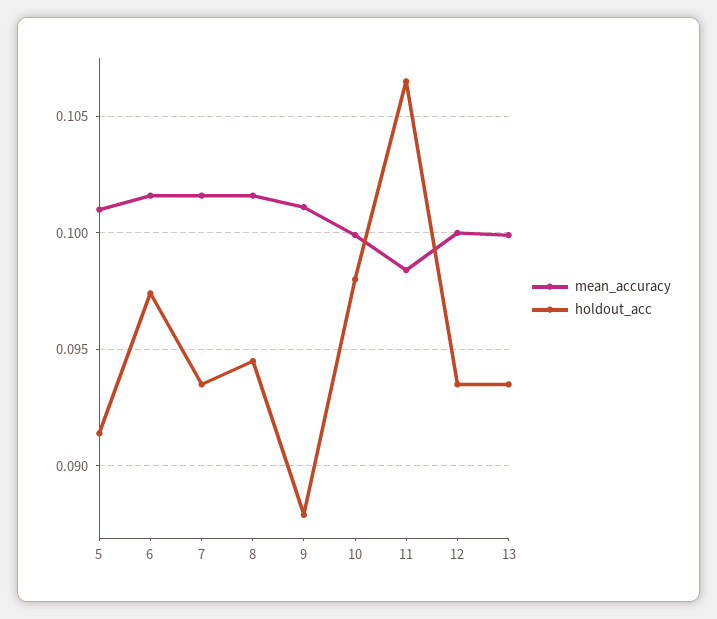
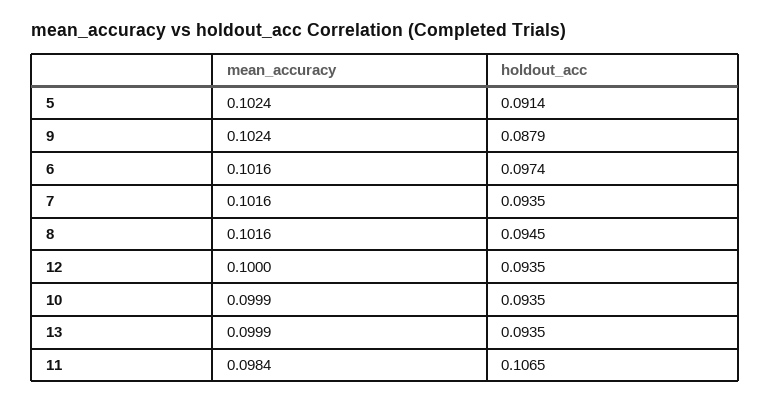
  {
    "mean_accuracy": {
-     "5": 0.101,
+     "5": 0.1024,
      "6": 0.1016,
      "7": 0.1016,
      "8": 0.1016,
-     "9": 0.101,
+     "9": 0.1024,
      "10": 0.0999,
      "11": 0.0984,
      "12": 0.1,
      "13": 0.0999
    },
    "holdout_acc": {
      "5": 0.0914,
      "6": 0.0974,
      "7": 0.0935,
      "8": 0.0945,
      "9": 0.0879,
-     "10": 0.098,
+     "10": 0.0935,
      "11": 0.1065,
      "12": 0.0935,
      "13": 0.0935
    }
  }

